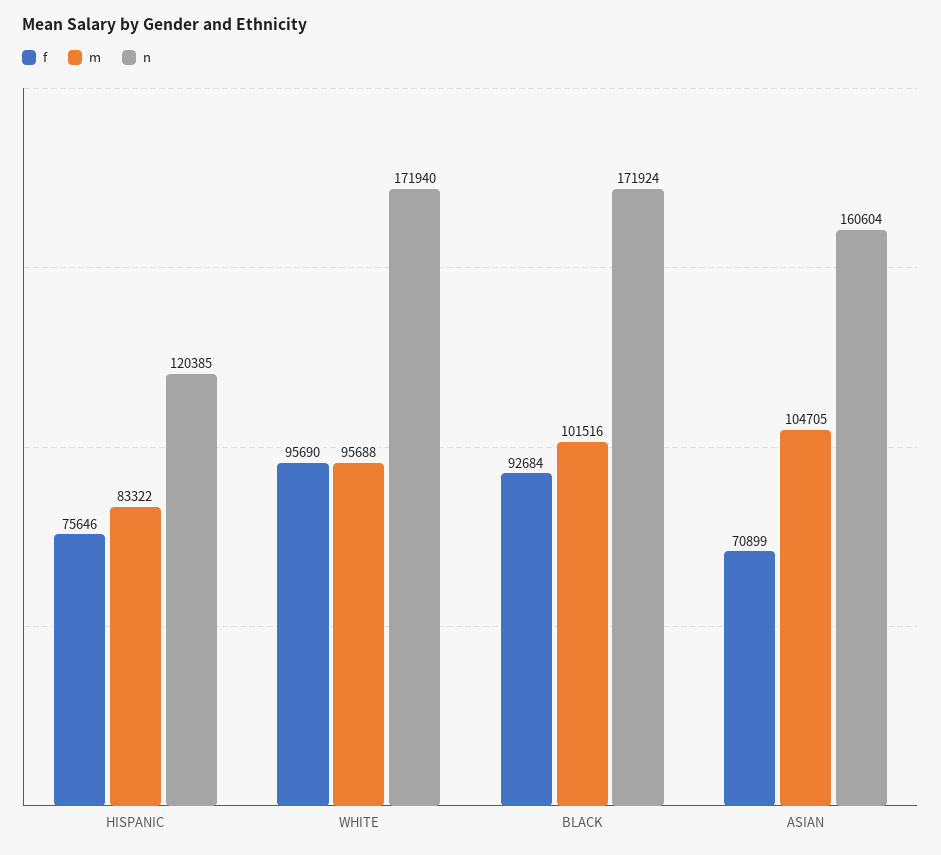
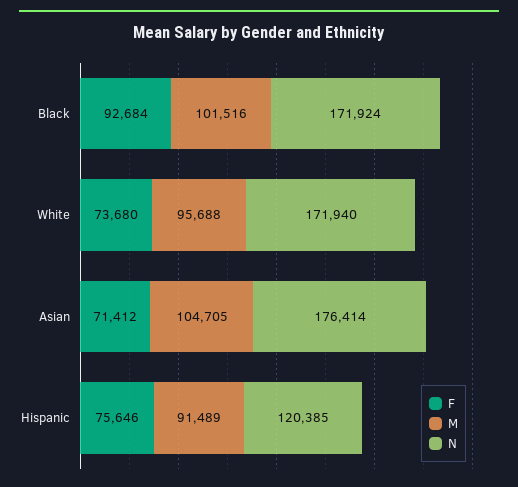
  {
    "f": {
      "HISPANIC": 75646,
-     "WHITE": 95690,
+     "WHITE": 73680,
      "BLACK": 92684,
-     "ASIAN": 70899
+     "ASIAN": 71412
    },
    "m": {
-     "HISPANIC": 83322,
+     "HISPANIC": 91489,
      "WHITE": 95688,
      "BLACK": 101516,
      "ASIAN": 104705
    },
    "n": {
      "HISPANIC": 120385,
      "WHITE": 171940,
      "BLACK": 171924,
-     "ASIAN": 160604
+     "ASIAN": 176414
    }
  }

